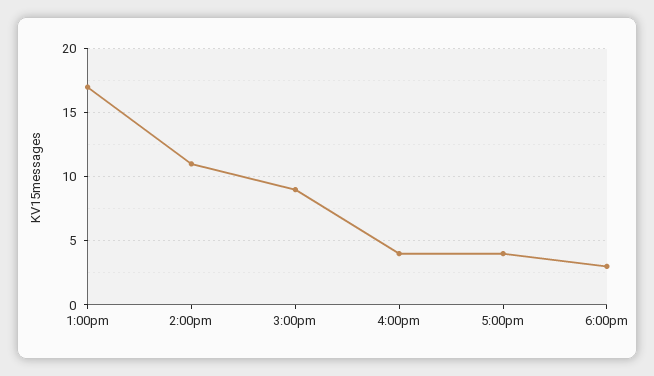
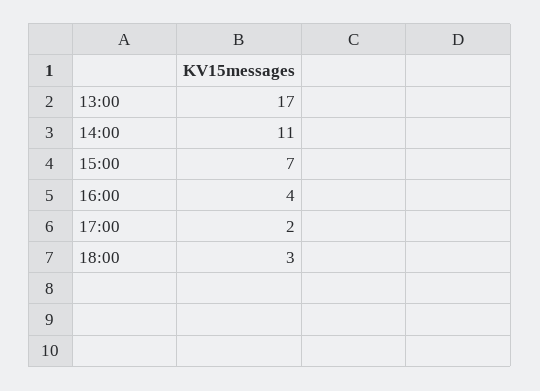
  {
    "1:00pm": 17,
    "2:00pm": 11,
-   "3:00pm": 9,
+   "3:00pm": 7,
    "4:00pm": 4,
-   "5:00pm": 4,
+   "5:00pm": 2,
    "6:00pm": 3
  }

